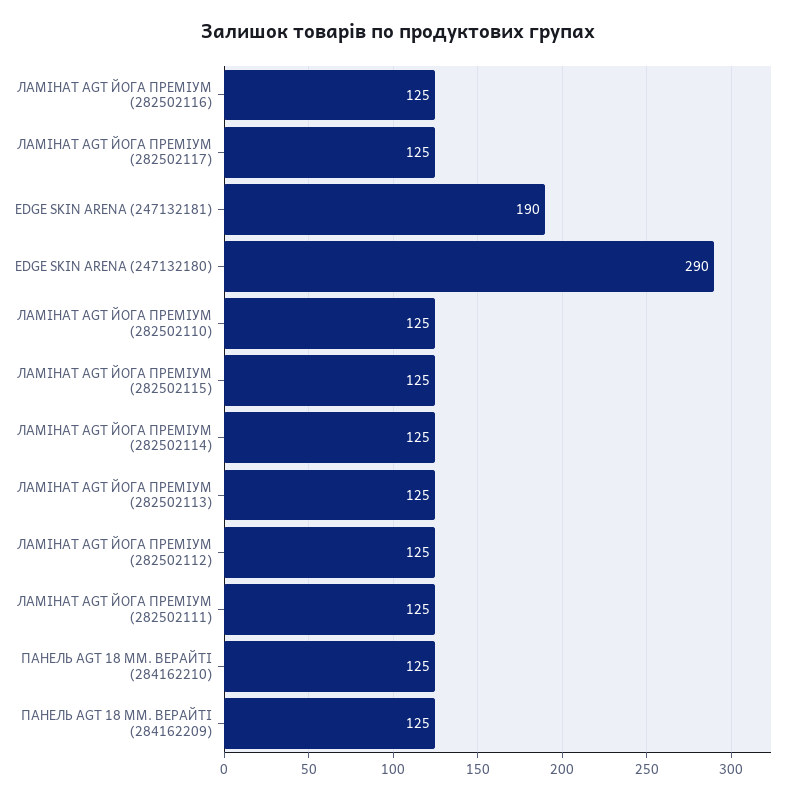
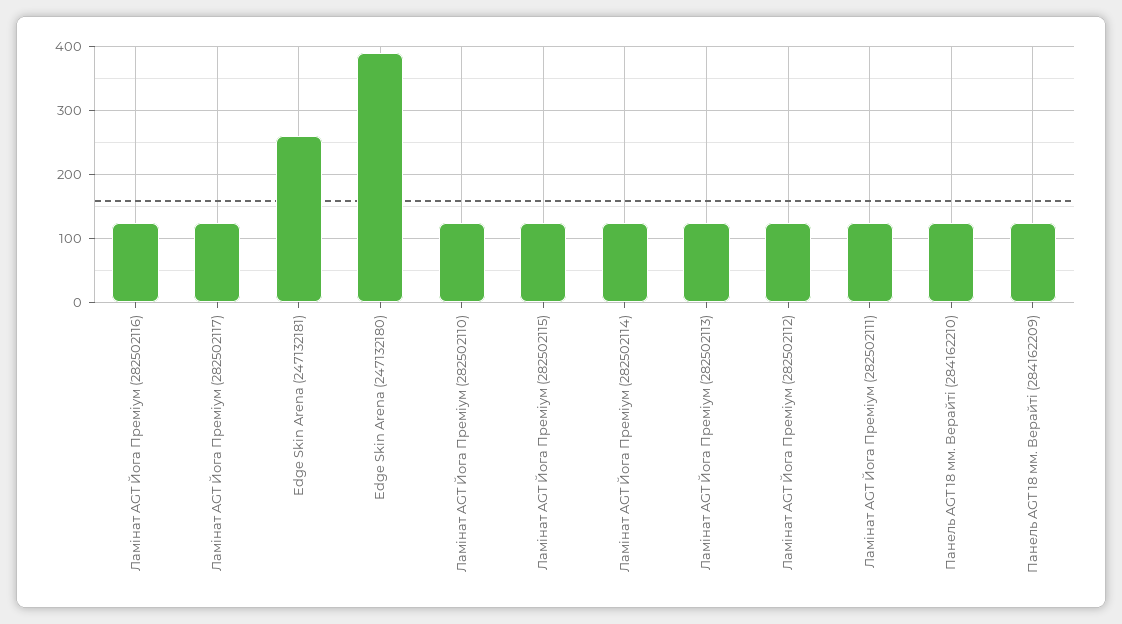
  {
    "ЛАМІНАТ AGT ЙОГА ПРЕМІУМ (282502116)": 125,
    "ЛАМІНАТ AGT ЙОГА ПРЕМІУМ (282502117)": 125,
-   "EDGE SKIN ARENA (247132181)": 190,
+   "EDGE SKIN ARENA (247132181)": 260,
-   "EDGE SKIN ARENA (247132180)": 290,
+   "EDGE SKIN ARENA (247132180)": 390,
    "ЛАМІНАТ AGT ЙОГА ПРЕМІУМ (282502110)": 125,
    "ЛАМІНАТ AGT ЙОГА ПРЕМІУМ (282502115)": 125,
    "ЛАМІНАТ AGT ЙОГА ПРЕМІУМ (282502114)": 125,
    "ЛАМІНАТ AGT ЙОГА ПРЕМІУМ (282502113)": 125,
    "ЛАМІНАТ AGT ЙОГА ПРЕМІУМ (282502112)": 125,
    "ЛАМІНАТ AGT ЙОГА ПРЕМІУМ (282502111)": 125,
    "ПАНЕЛЬ AGT 18 ММ. ВЕРАЙТІ (284162210)": 125,
    "ПАНЕЛЬ AGT 18 ММ. ВЕРАЙТІ (284162209)": 125
  }

